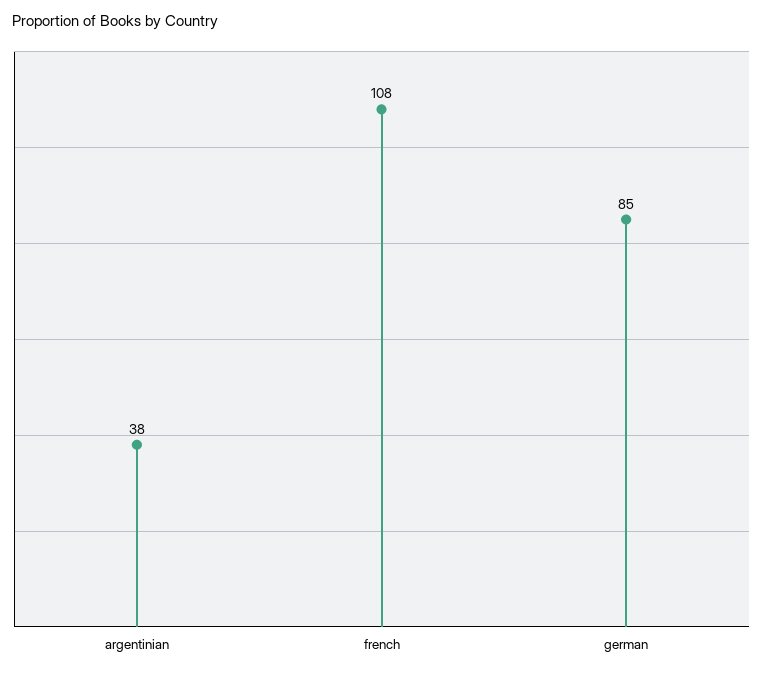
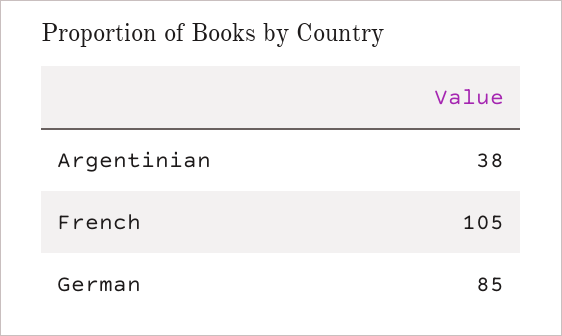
  {
    "argentinian": 38,
-   "french": 108,
+   "french": 105,
    "german": 85
  }

